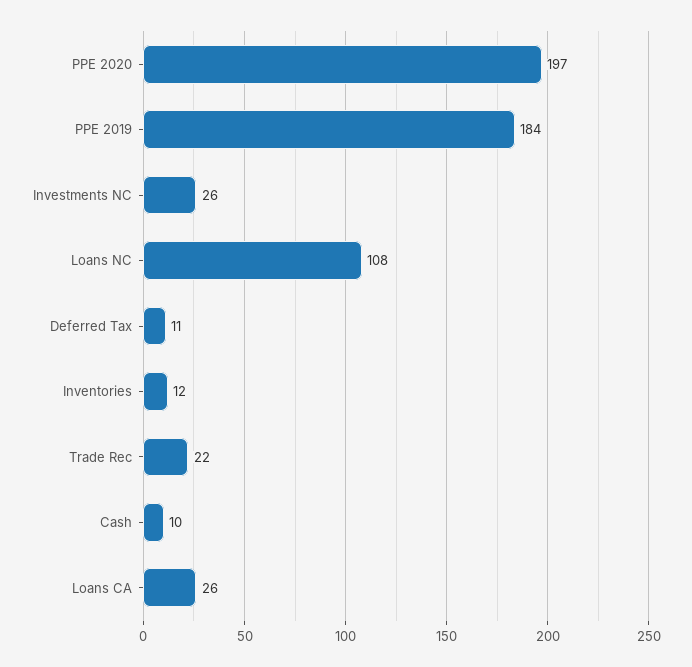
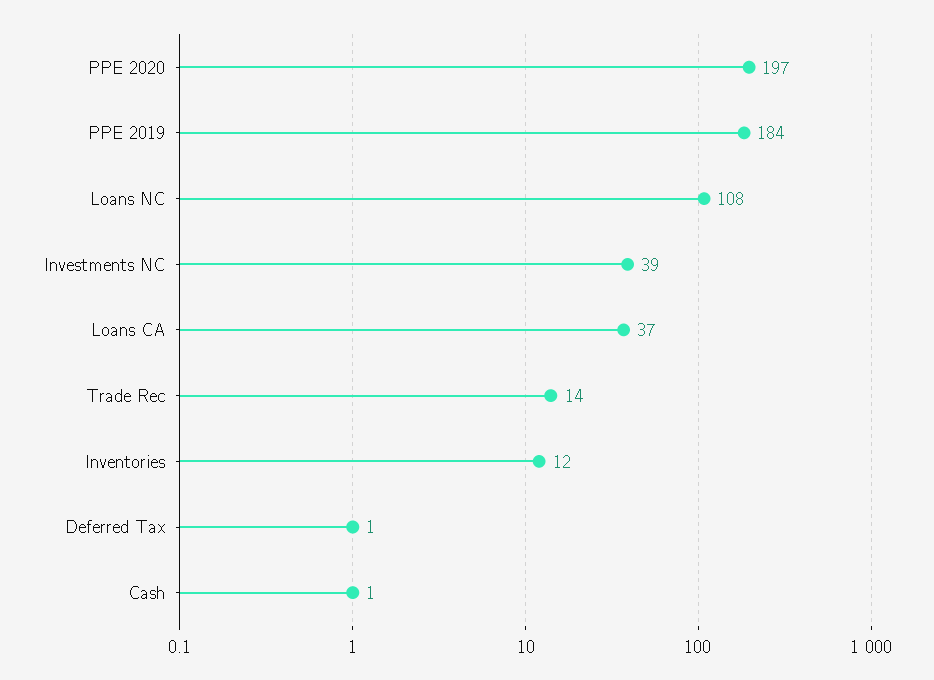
  {
    "PPE 2020": 197,
    "PPE 2019": 184,
-   "Investments NC": 26,
+   "Investments NC": 39,
    "Loans NC": 108,
-   "Deferred Tax": 11,
+   "Deferred Tax": 1,
    "Inventories": 12,
-   "Trade Rec": 22,
+   "Trade Rec": 14,
-   "Cash": 10,
+   "Cash": 1,
-   "Loans CA": 26
+   "Loans CA": 37
  }

